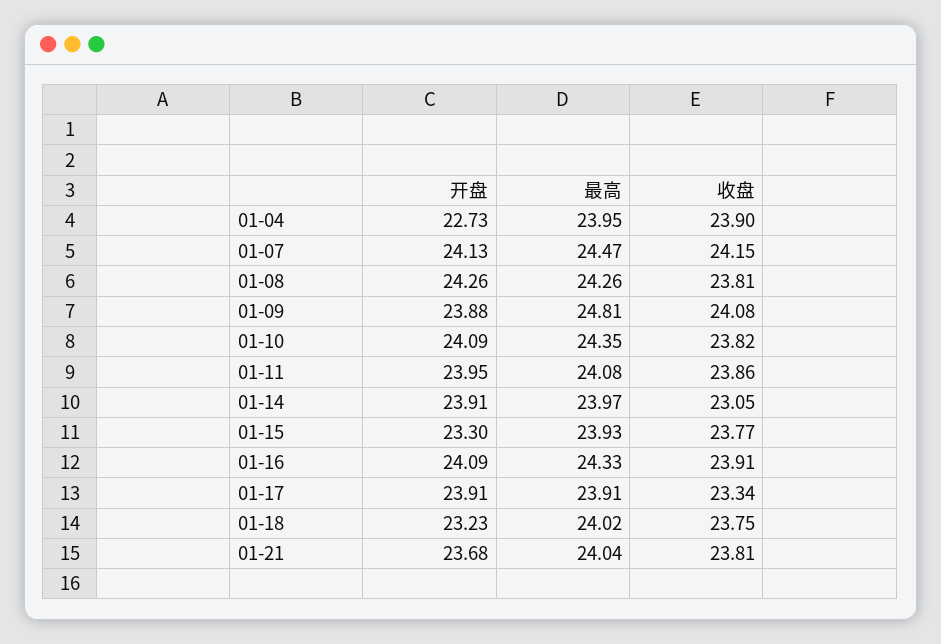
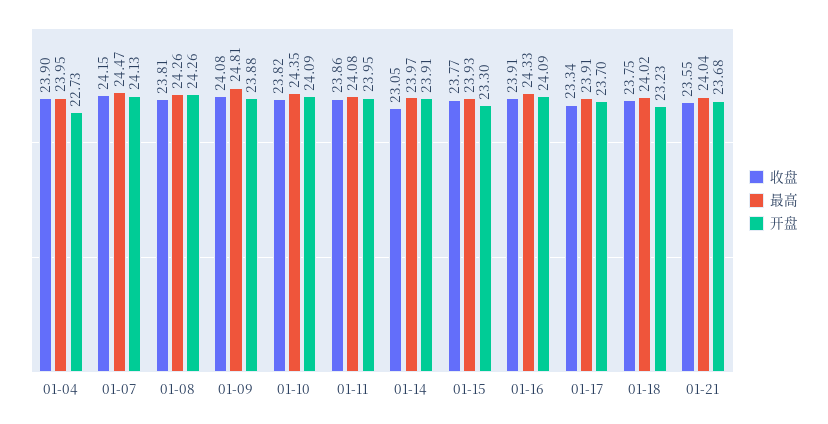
  {
    "开盘": {
      "01-04": 22.73,
      "01-07": 24.13,
      "01-08": 24.26,
      "01-09": 23.88,
      "01-10": 24.09,
      "01-11": 23.95,
      "01-14": 23.91,
      "01-15": 23.3,
      "01-16": 24.09,
-     "01-17": 23.91,
+     "01-17": 23.7,
      "01-18": 23.23,
      "01-21": 23.68
    },
    "最高": {
      "01-04": 23.95,
      "01-07": 24.47,
      "01-08": 24.26,
      "01-09": 24.81,
      "01-10": 24.35,
      "01-11": 24.08,
      "01-14": 23.97,
      "01-15": 23.93,
      "01-16": 24.33,
      "01-17": 23.91,
      "01-18": 24.02,
      "01-21": 24.04
    },
    "收盘": {
      "01-04": 23.9,
      "01-07": 24.15,
      "01-08": 23.81,
      "01-09": 24.08,
      "01-10": 23.82,
      "01-11": 23.86,
      "01-14": 23.05,
      "01-15": 23.77,
      "01-16": 23.91,
      "01-17": 23.34,
      "01-18": 23.75,
-     "01-21": 23.81
+     "01-21": 23.55
    }
  }

